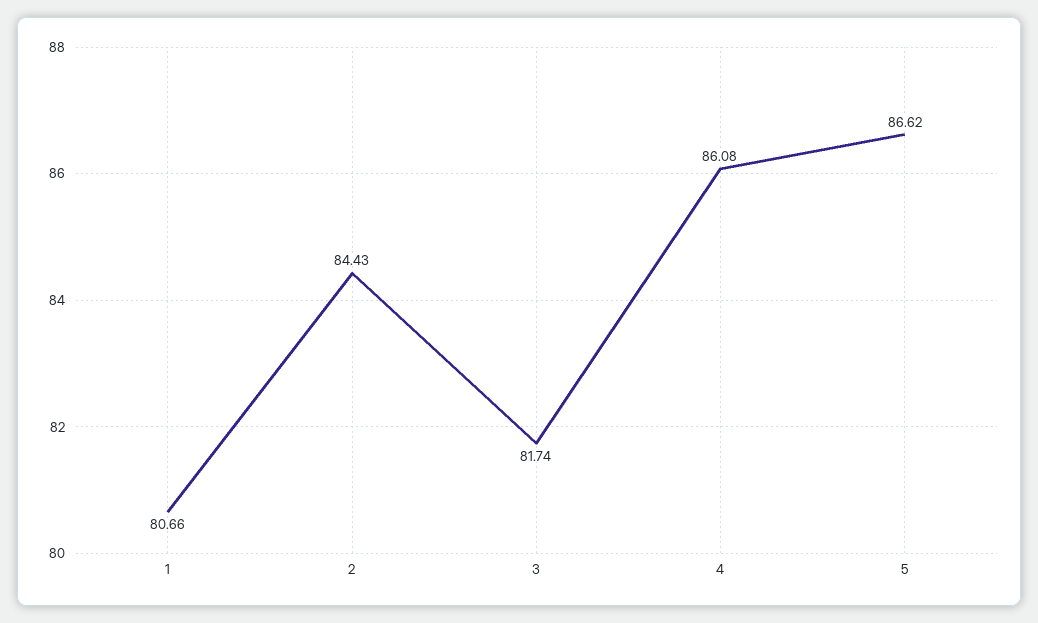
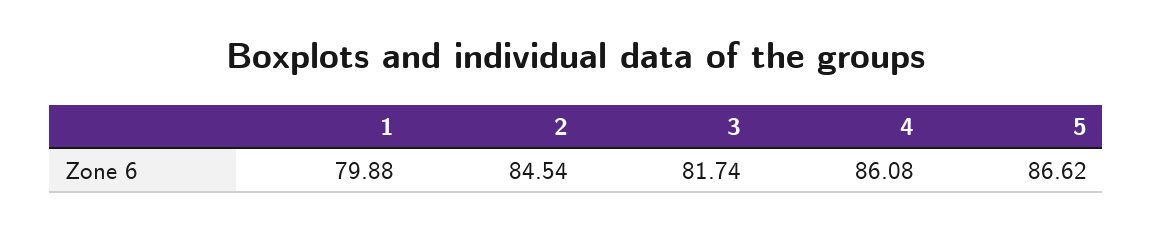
  {
-   "1": 80.66,
+   "1": 79.88,
-   "2": 84.43,
+   "2": 84.54,
    "3": 81.74,
    "4": 86.08,
    "5": 86.62
  }

